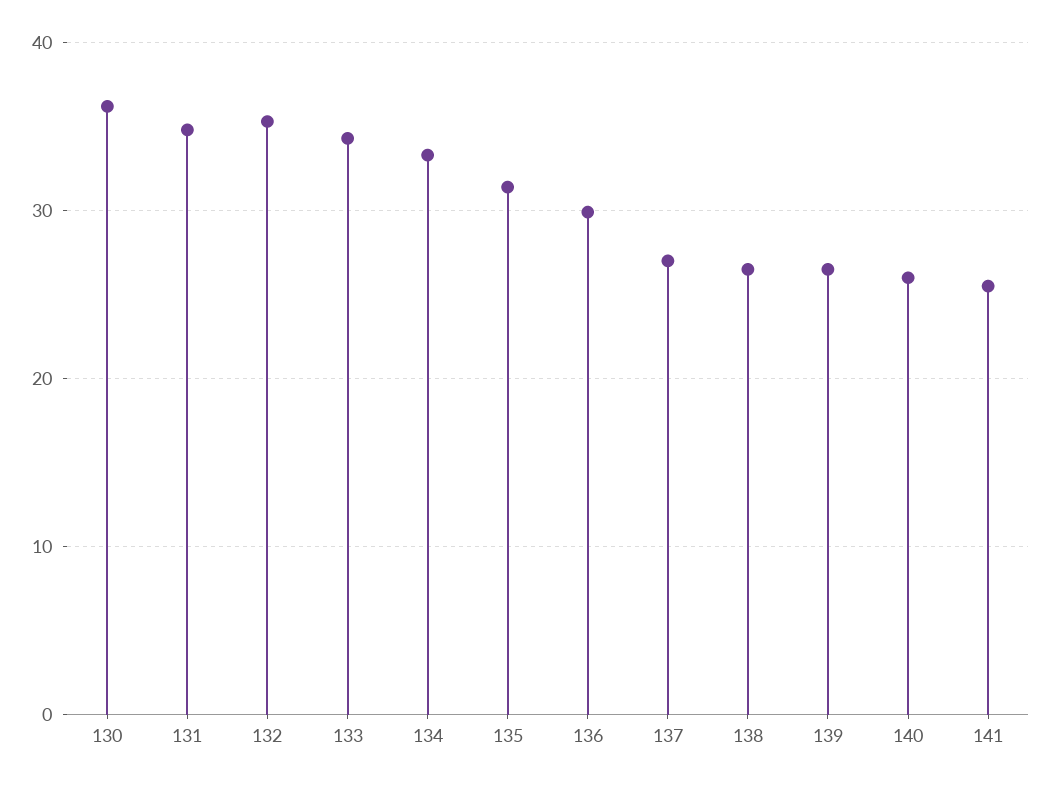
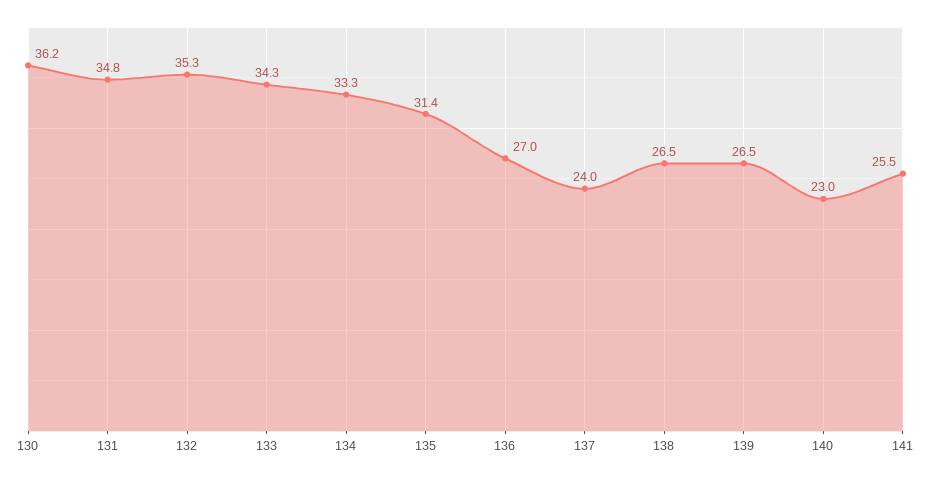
  {
    "130": 36.2,
    "131": 34.8,
    "132": 35.3,
    "133": 34.3,
    "134": 33.3,
    "135": 31.4,
-   "136": 30,
+   "136": 27,
-   "137": 27,
+   "137": 24,
    "138": 26.5,
    "139": 26.5,
-   "140": 26,
+   "140": 23,
    "141": 25.5
  }

